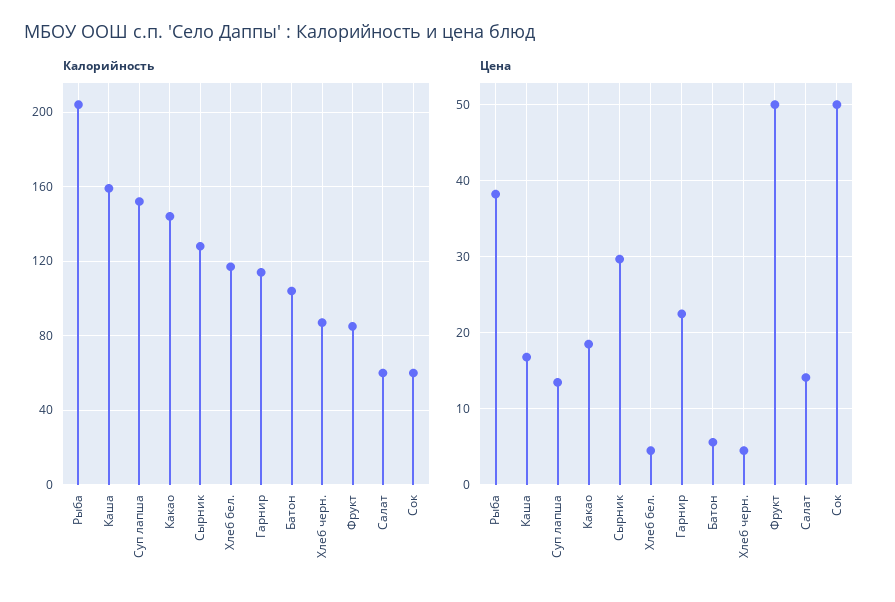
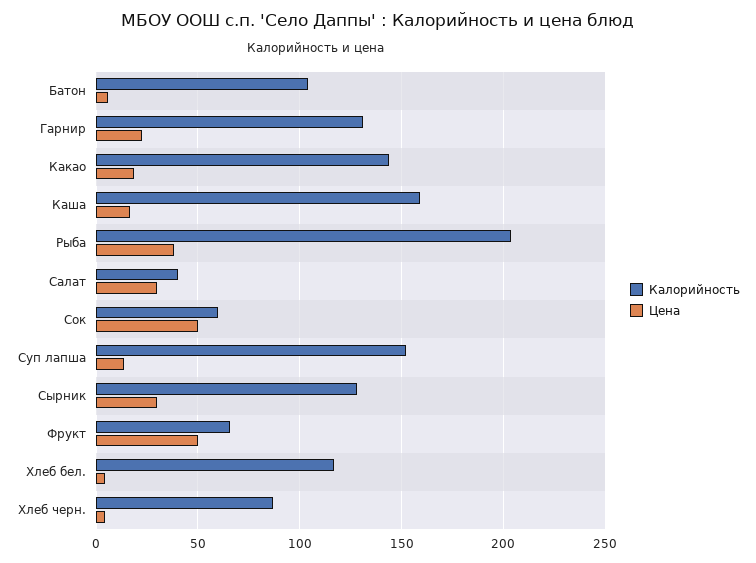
  {
    "Калорийность": {
      "Рыба": 205,
      "Каша": 160,
      "Суп лапша": 150,
      "Какао": 145,
      "Сырник": 130,
      "Хлеб бел.": 115,
-     "Гарнир": 115,
+     "Гарнир": 130,
      "Батон": 105,
      "Хлеб черн.": 85,
-     "Фрукт": 85,
+     "Фрукт": 65,
-     "Салат": 60,
+     "Салат": 40,
      "Сок": 60
    },
    "Цена": {
      "Рыба": 38,
      "Каша": 17,
      "Суп лапша": 13,
      "Какао": 19,
      "Сырник": 30,
      "Хлеб бел.": 5,
      "Гарнир": 22,
      "Батон": 6,
      "Хлеб черн.": 5,
      "Фрукт": 50,
-     "Салат": 14,
+     "Салат": 30,
      "Сок": 50
    }
  }

